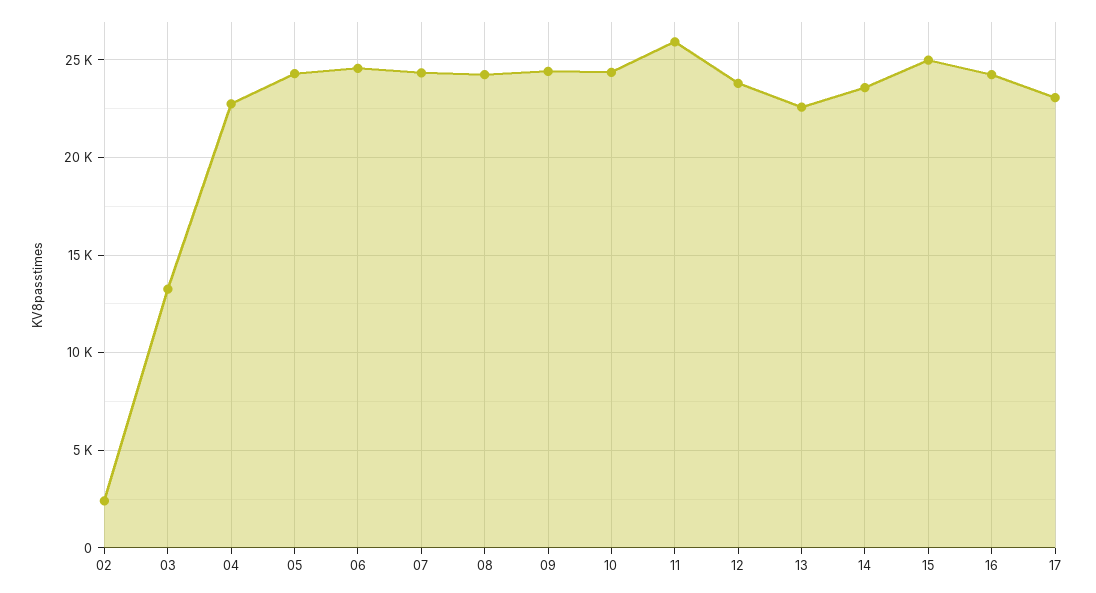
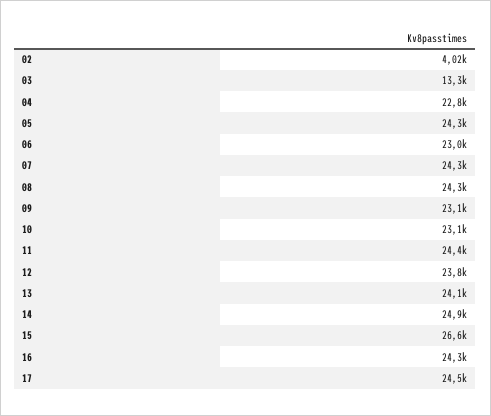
  {
-   "02": 2500,
+   "02": 4020,
    "03": 13300,
    "04": 22800,
    "05": 24300,
-   "06": 24500,
+   "06": 23000,
    "07": 24300,
    "08": 24300,
-   "09": 24500,
+   "09": 23100,
-   "10": 24500,
+   "10": 23100,
-   "11": 26000,
+   "11": 24400,
    "12": 23800,
-   "13": 22500,
+   "13": 24100,
-   "14": 23500,
+   "14": 24900,
-   "15": 25000,
+   "15": 26600,
    "16": 24300,
-   "17": 23000
+   "17": 24500
  }

